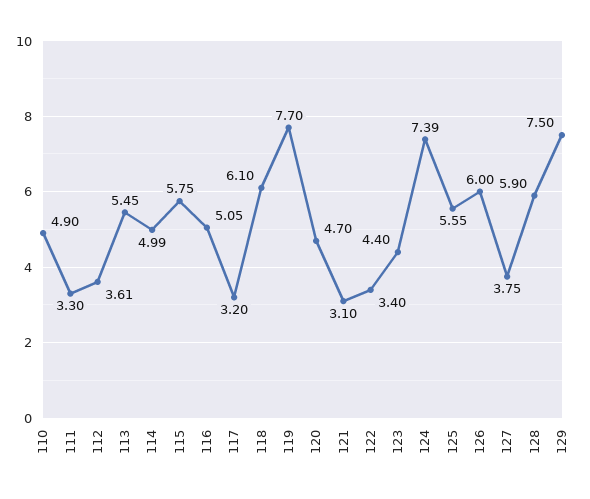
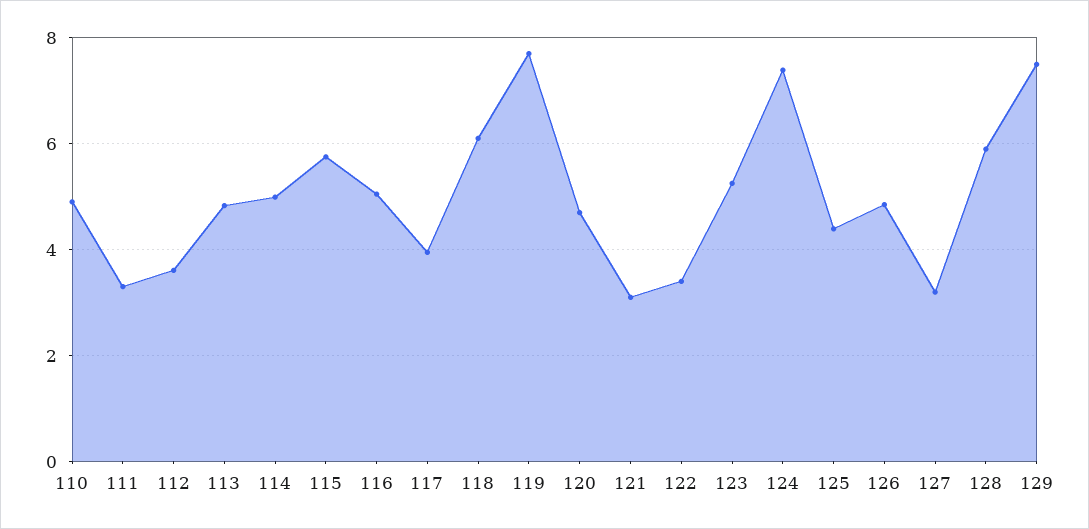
  {
    "110": 4.9,
    "111": 3.3,
    "112": 3.61,
-   "113": 5.45,
+   "113": 4.8,
    "114": 4.99,
    "115": 5.75,
    "116": 5.05,
-   "117": 3.2,
+   "117": 4,
    "118": 6.1,
    "119": 7.7,
    "120": 4.7,
    "121": 3.1,
    "122": 3.4,
-   "123": 4.4,
+   "123": 5.2,
    "124": 7.39,
-   "125": 5.55,
+   "125": 4.4,
-   "126": 6,
+   "126": 4.8,
-   "127": 3.75,
+   "127": 3.2,
    "128": 5.9,
    "129": 7.5
  }

